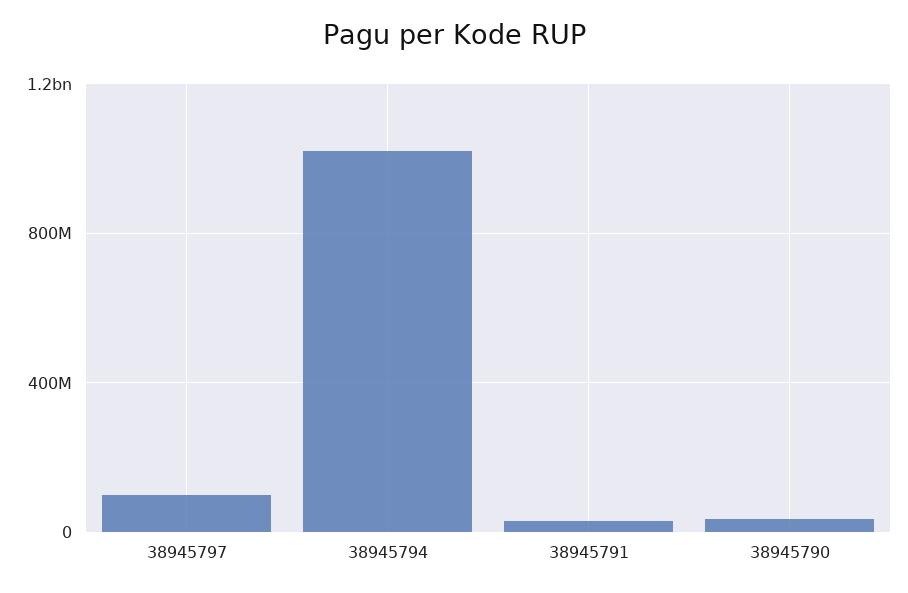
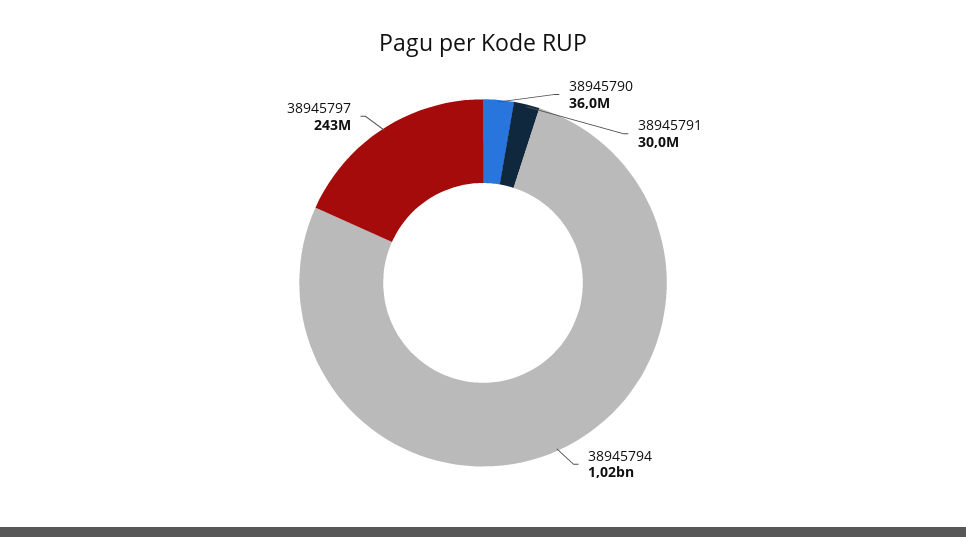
  {
-   "38945797": 100000000,
+   "38945797": 243000000,
    "38945794": 1020000000,
    "38945791": 30000000,
    "38945790": 36000000
  }

